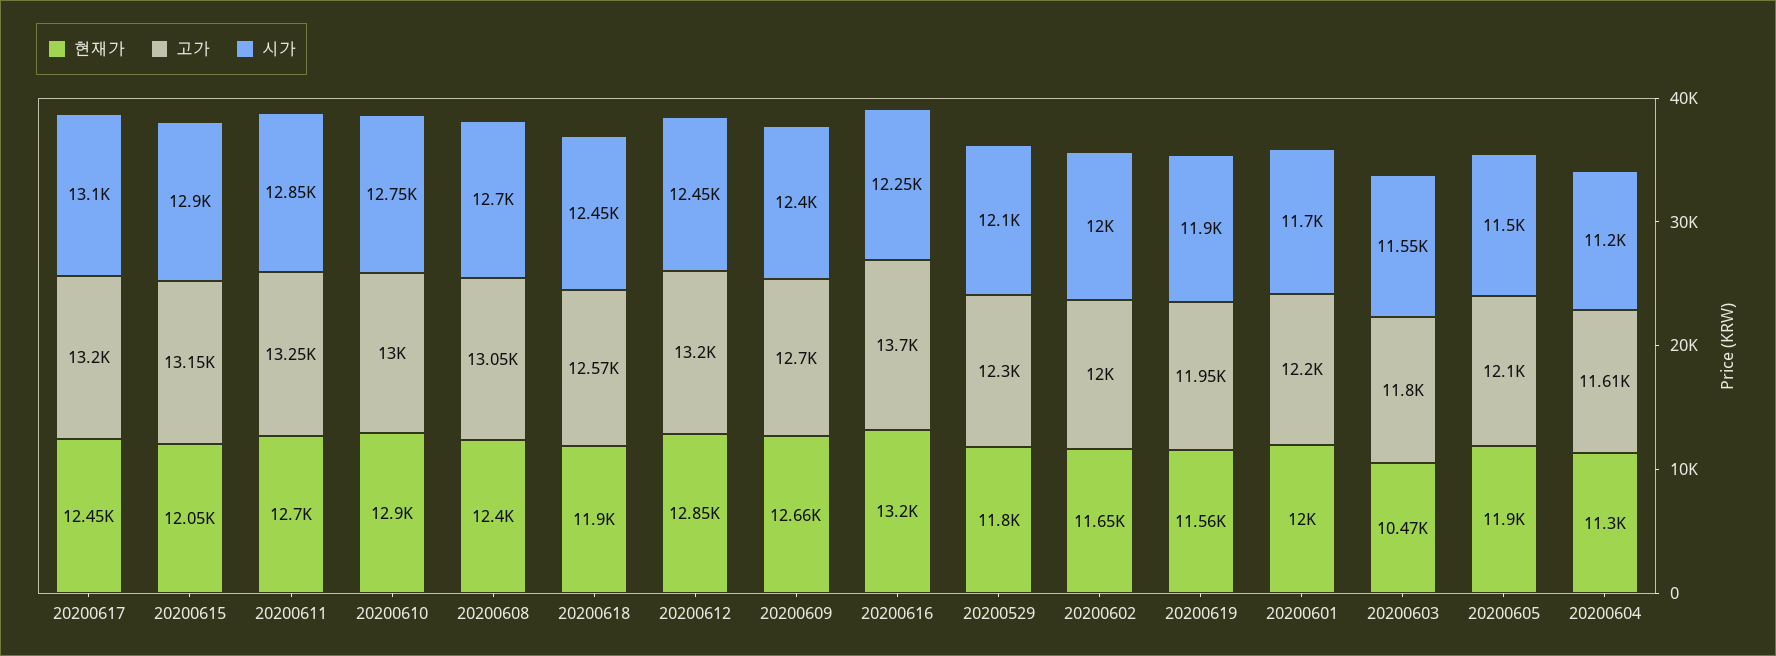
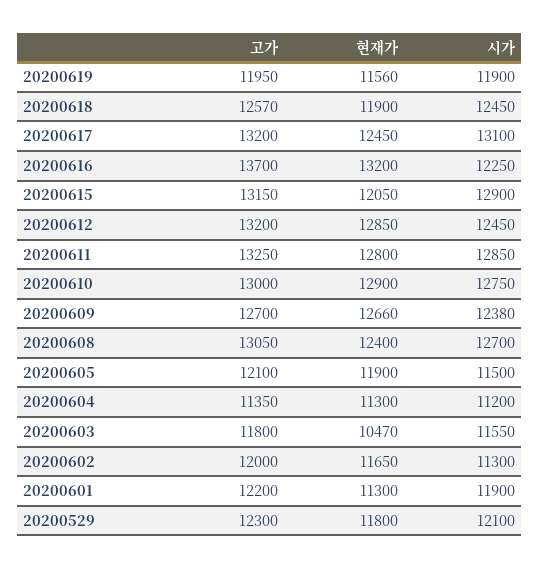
  {
    "현재가": {
      "20200617": 12450,
      "20200615": 12050,
-     "20200611": 12700,
+     "20200611": 12800,
      "20200610": 12900,
      "20200608": 12400,
      "20200618": 11900,
      "20200612": 12850,
      "20200609": 12660,
      "20200616": 13200,
      "20200529": 11800,
      "20200602": 11650,
      "20200619": 11560,
-     "20200601": 12000,
+     "20200601": 11300,
      "20200603": 10470,
      "20200605": 11900,
      "20200604": 11300
    },
    "고가": {
      "20200617": 13200,
      "20200615": 13150,
      "20200611": 13250,
      "20200610": 13000,
      "20200608": 13050,
      "20200618": 12570,
      "20200612": 13200,
      "20200609": 12700,
      "20200616": 13700,
      "20200529": 12300,
      "20200602": 12000,
      "20200619": 11950,
      "20200601": 12200,
      "20200603": 11800,
      "20200605": 12100,
-     "20200604": 11610
+     "20200604": 11350
    },
    "시가": {
      "20200617": 13100,
      "20200615": 12900,
      "20200611": 12850,
      "20200610": 12750,
      "20200608": 12700,
      "20200618": 12450,
      "20200612": 12450,
-     "20200609": 12400,
+     "20200609": 12380,
      "20200616": 12250,
      "20200529": 12100,
-     "20200602": 12000,
+     "20200602": 11300,
      "20200619": 11900,
-     "20200601": 11700,
+     "20200601": 11900,
      "20200603": 11550,
      "20200605": 11500,
      "20200604": 11200
    }
  }

